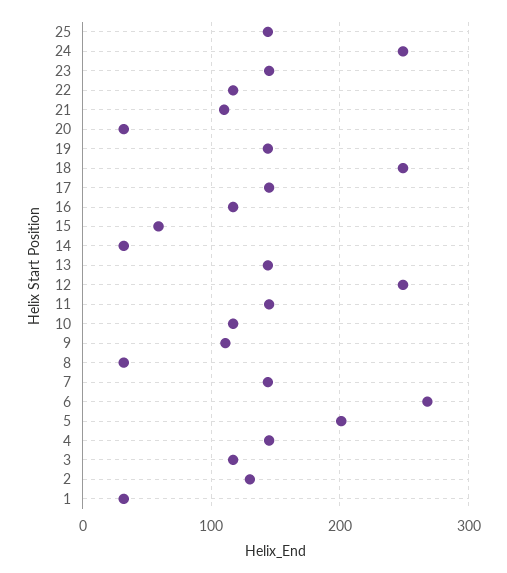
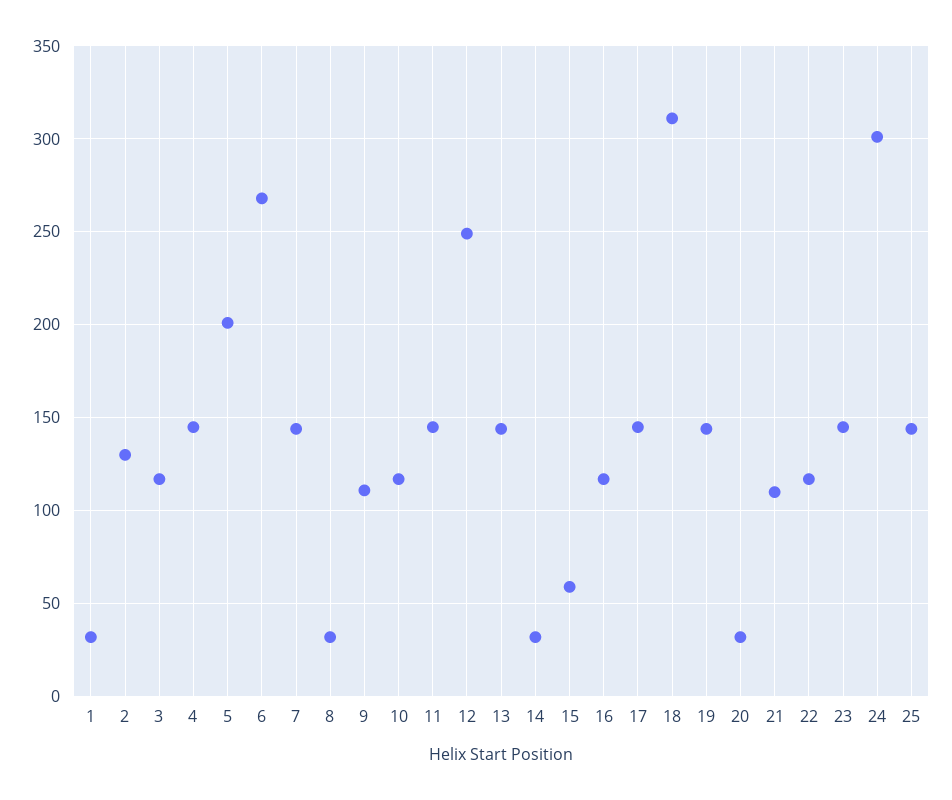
  {
    "25": 145,
-   "24": 250,
+   "24": 300,
    "23": 145,
    "22": 115,
    "21": 110,
    "20": 30,
    "19": 145,
-   "18": 250,
+   "18": 310,
    "17": 145,
    "16": 115,
    "15": 60,
    "14": 30,
    "13": 145,
    "12": 250,
    "11": 145,
    "10": 115,
    "9": 110,
    "8": 30,
    "7": 145,
    "6": 270,
    "5": 200,
    "4": 145,
    "3": 115,
    "2": 130,
    "1": 30
  }

